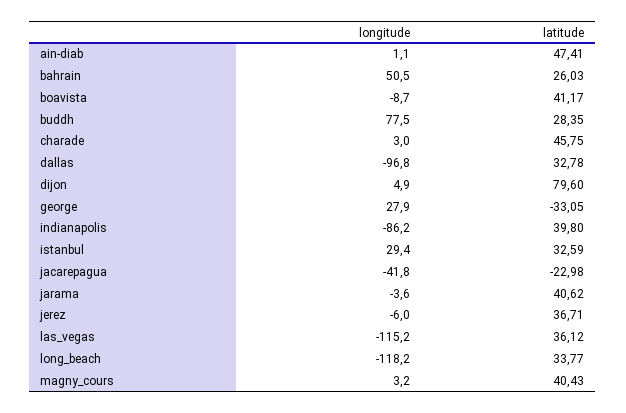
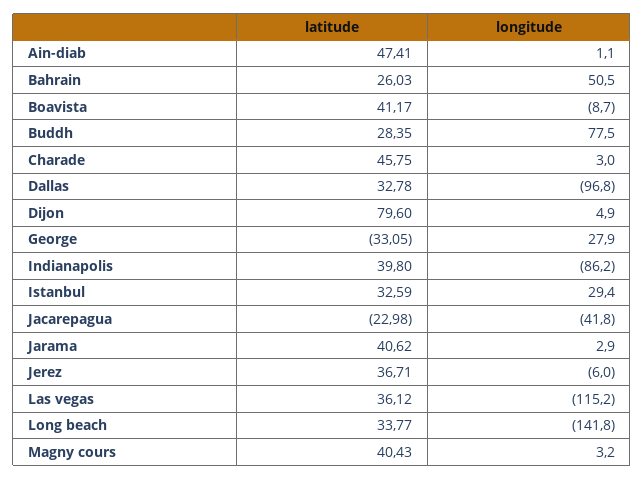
  {
    "longitude": {
      "ain-diab": 1.1,
      "bahrain": 50.5,
      "boavista": -8.7,
      "buddh": 77.5,
      "charade": 3,
      "dallas": -96.8,
      "dijon": 4.9,
      "george": 27.9,
      "indianapolis": -86.2,
      "istanbul": 29.4,
      "jacarepagua": -41.8,
-     "jarama": -3.6,
+     "jarama": 2.9,
      "jerez": -6,
      "las_vegas": -115.2,
-     "long_beach": -118.2,
+     "long_beach": -141.8,
      "magny_cours": 3.2
    },
    "latitude": {
      "ain-diab": 47.41,
      "bahrain": 26.03,
      "boavista": 41.17,
      "buddh": 28.35,
      "charade": 45.75,
      "dallas": 32.78,
      "dijon": 79.6,
      "george": -33.05,
      "indianapolis": 39.8,
      "istanbul": 32.59,
      "jacarepagua": -22.98,
      "jarama": 40.62,
      "jerez": 36.71,
      "las_vegas": 36.12,
      "long_beach": 33.77,
      "magny_cours": 40.43
    }
  }

